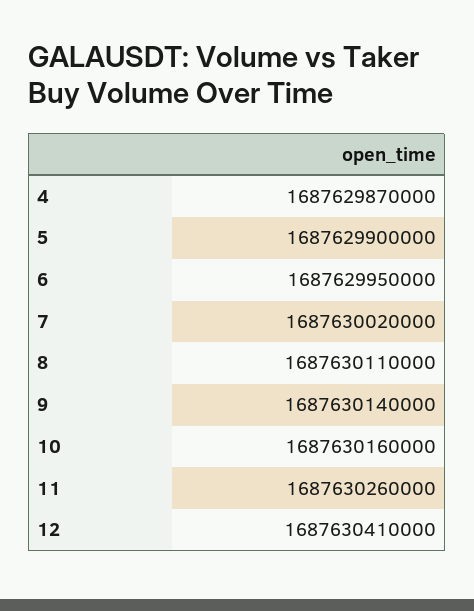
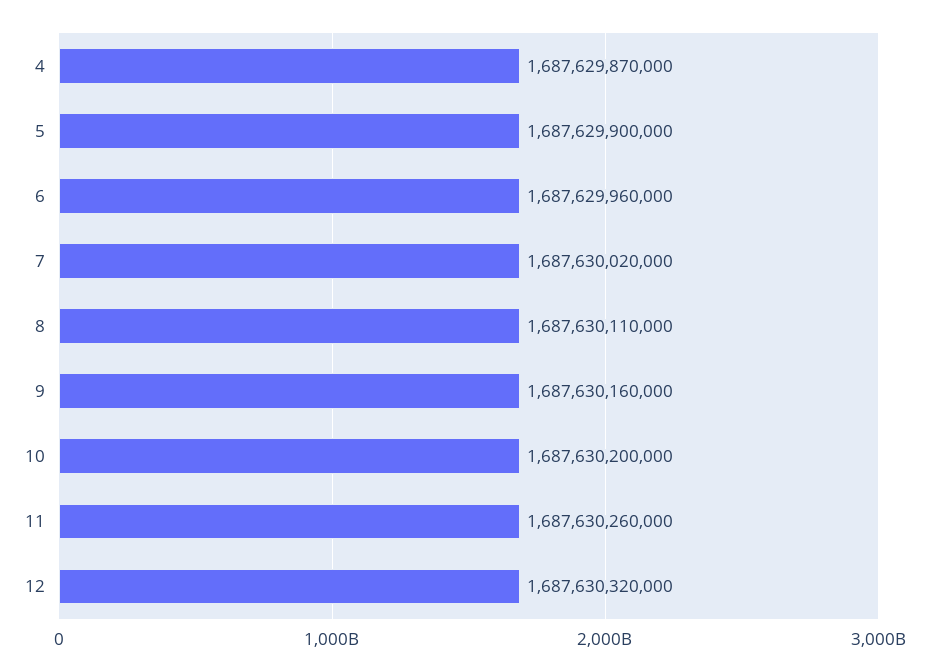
  {
    "4": 1687629870000,
    "5": 1687629900000,
-   "6": 1687629950000,
+   "6": 1687629960000,
    "7": 1687630020000,
    "8": 1687630110000,
-   "9": 1687630140000,
+   "9": 1687630160000,
-   "10": 1687630160000,
+   "10": 1687630200000,
    "11": 1687630260000,
-   "12": 1687630410000
+   "12": 1687630320000
  }

